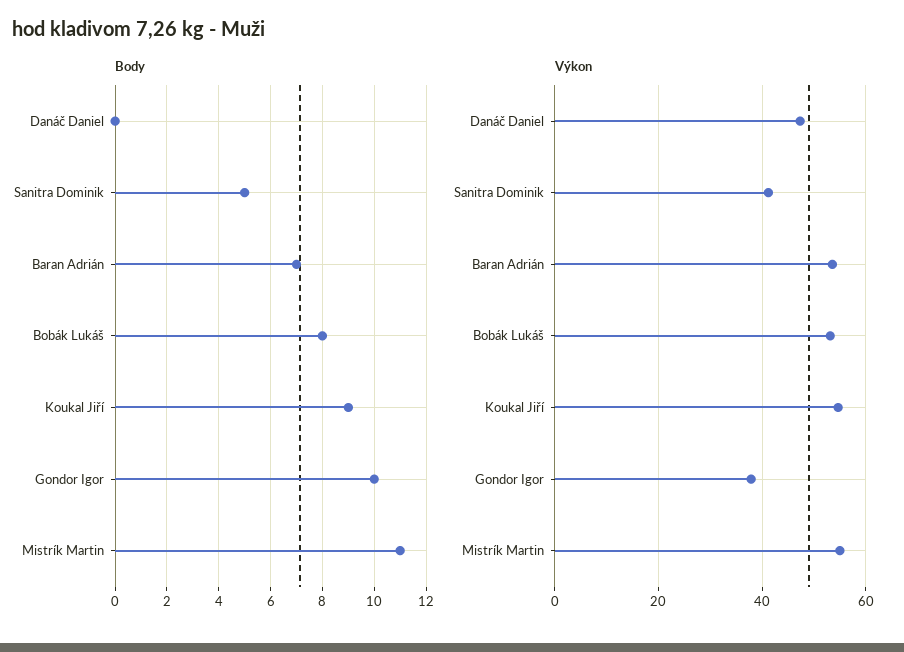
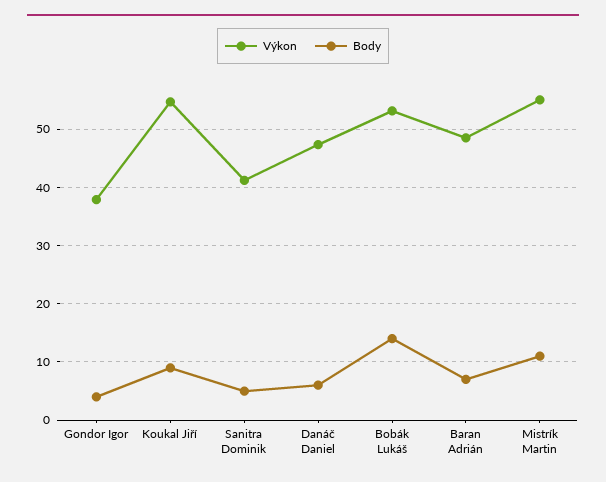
  {
    "Body": {
-     "Danáč Daniel": 0,
+     "Danáč Daniel": 6,
      "Sanitra Dominik": 5,
      "Baran Adrián": 7,
-     "Bobák Lukáš": 8,
+     "Bobák Lukáš": 14,
      "Koukal Jiří": 9,
-     "Gondor Igor": 10,
+     "Gondor Igor": 4,
      "Mistrík Martin": 11
    },
    "Výkon": {
      "Danáč Daniel": 48,
      "Sanitra Dominik": 42,
-     "Baran Adrián": 54,
+     "Baran Adrián": 48,
      "Bobák Lukáš": 54,
      "Koukal Jiří": 54,
      "Gondor Igor": 38,
      "Mistrík Martin": 56
    }
  }

